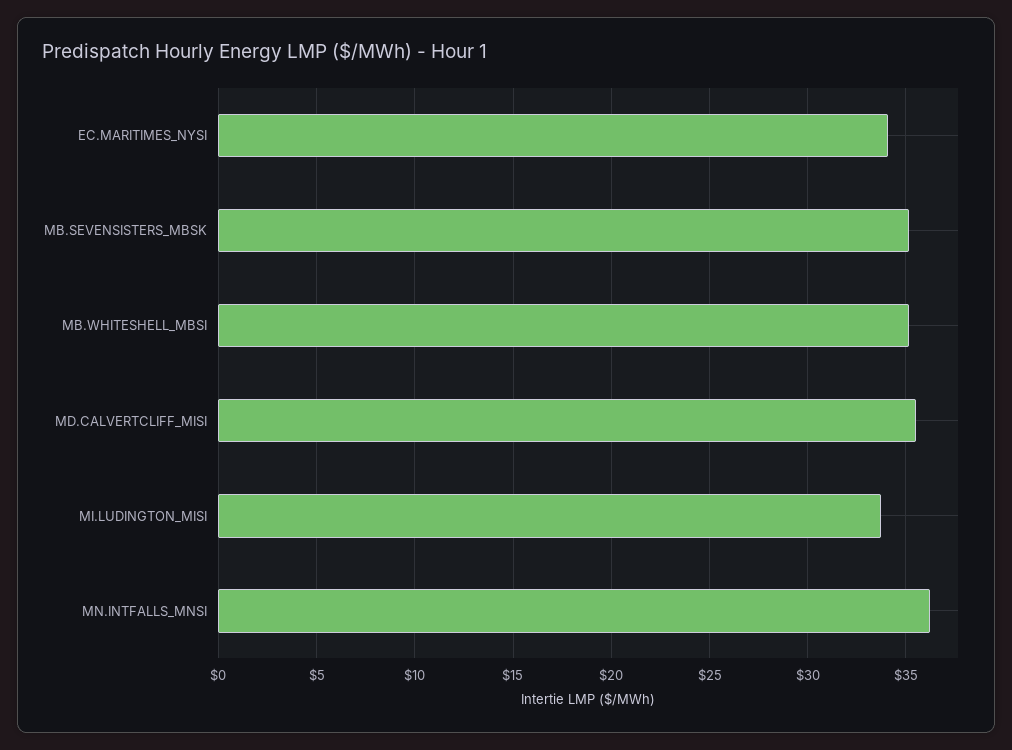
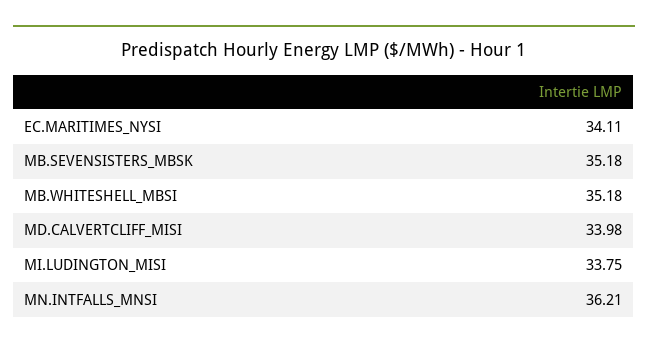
  {
    "EC.MARITIMES_NYSI": 34.11,
    "MB.SEVENSISTERS_MBSK": 35.18,
    "MB.WHITESHELL_MBSI": 35.18,
-   "MD.CALVERTCLIFF_MISI": 35.5,
+   "MD.CALVERTCLIFF_MISI": 33.98,
    "MI.LUDINGTON_MISI": 33.75,
    "MN.INTFALLS_MNSI": 36.21
  }

